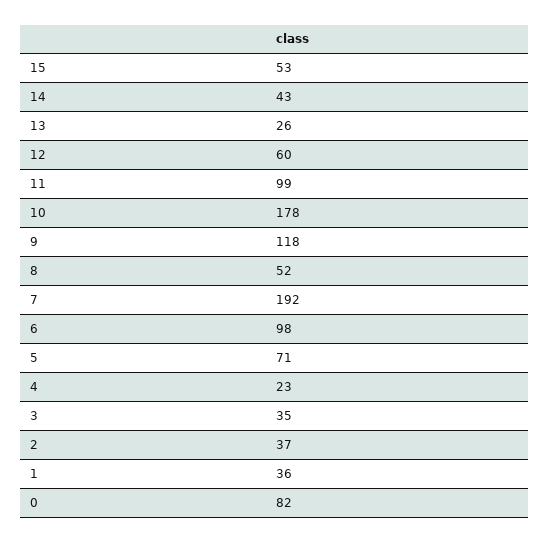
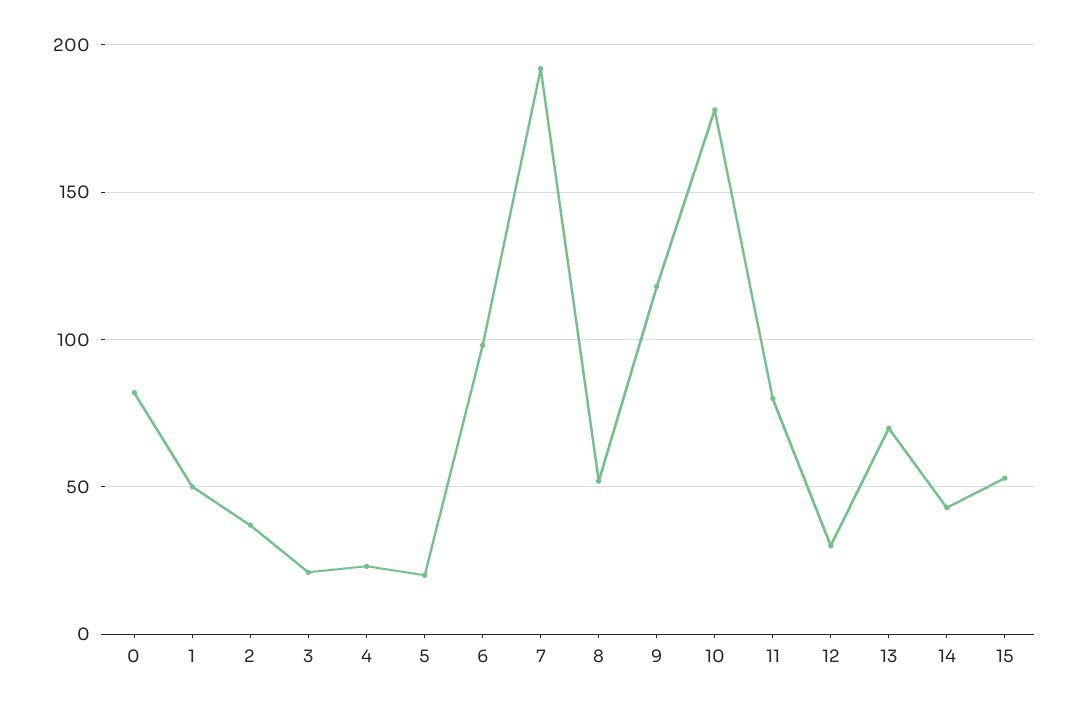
  {
    "15": 53,
    "14": 43,
-   "13": 26,
+   "13": 70,
-   "12": 60,
+   "12": 30,
-   "11": 99,
+   "11": 80,
    "10": 178,
    "9": 118,
    "8": 52,
    "7": 192,
    "6": 98,
-   "5": 71,
+   "5": 20,
    "4": 23,
-   "3": 35,
+   "3": 20,
    "2": 37,
-   "1": 36,
+   "1": 50,
    "0": 82
  }

